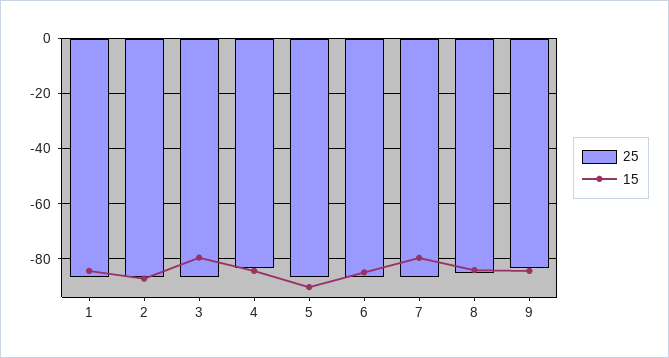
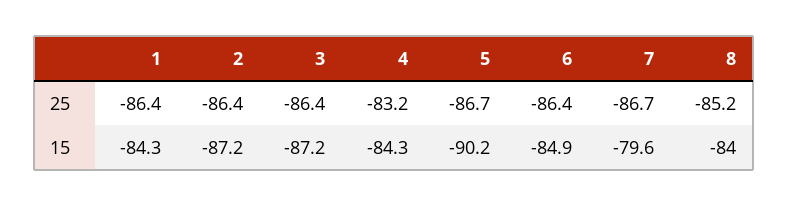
  {
    "25": {
      "1": -86.4,
      "2": -86.4,
      "3": -86.4,
      "4": -83.2,
      "5": -86.7,
      "6": -86.4,
      "7": -86.7,
-     "8": -85.2,
+     "8": -85.2
-     "9": -82.5
    },
    "15": {
      "1": -84.3,
      "2": -87.2,
-     "3": -80,
+     "3": -87.2,
      "4": -84.3,
      "5": -90.2,
      "6": -84.9,
      "7": -79.6,
-     "8": -84,
+     "8": -84
-     "9": -85
    }
  }

